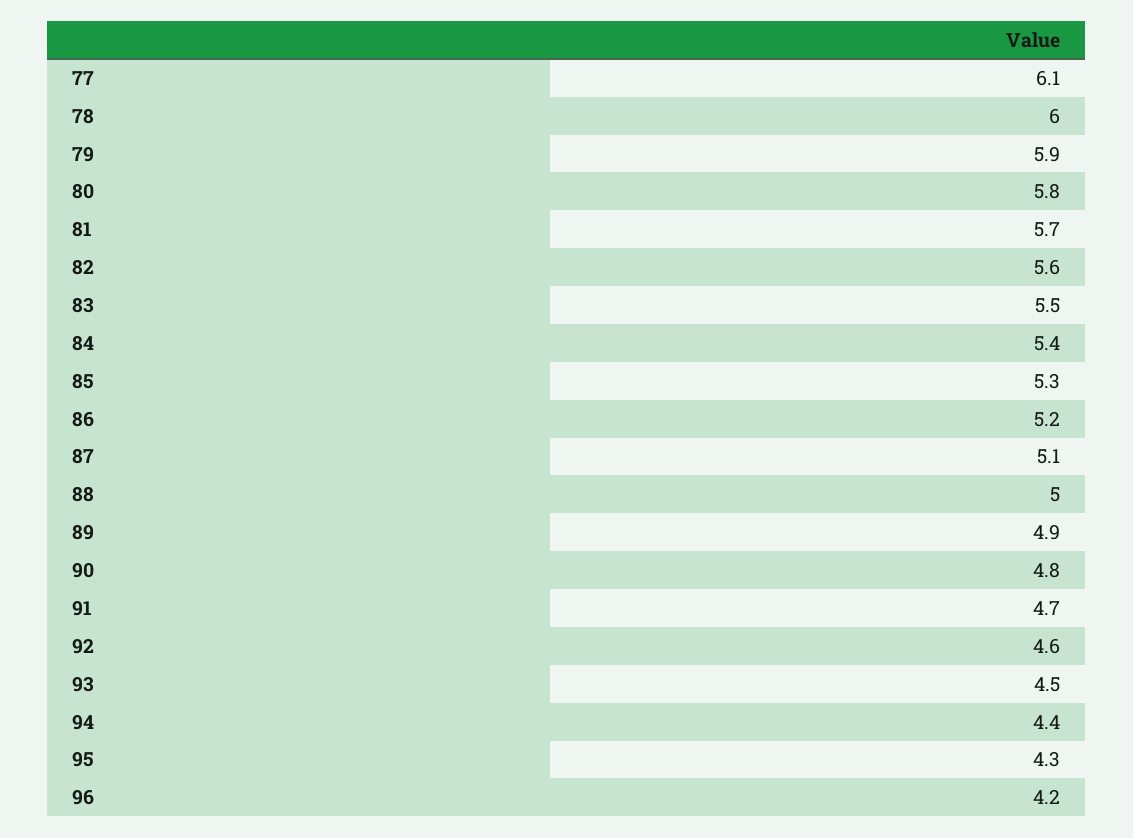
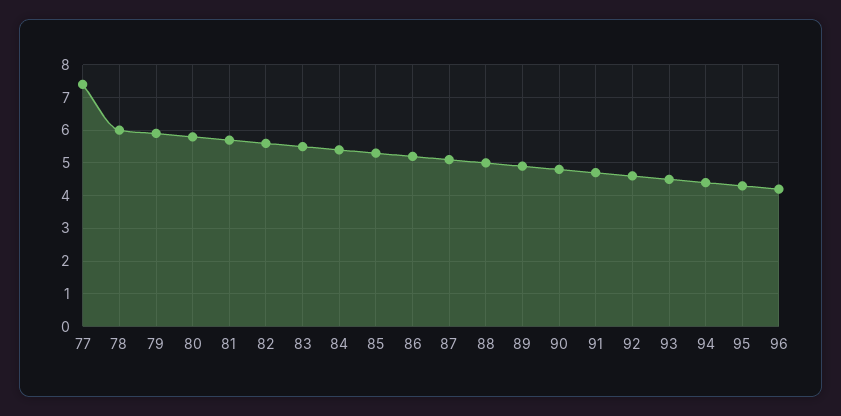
  {
-   "77": 6.1,
+   "77": 7.5,
    "78": 6,
    "79": 5.9,
    "80": 5.8,
    "81": 5.7,
    "82": 5.6,
    "83": 5.5,
    "84": 5.4,
    "85": 5.3,
    "86": 5.2,
    "87": 5.1,
    "88": 5,
    "89": 4.9,
    "90": 4.8,
    "91": 4.7,
    "92": 4.6,
    "93": 4.5,
    "94": 4.4,
    "95": 4.3,
    "96": 4.2
  }

